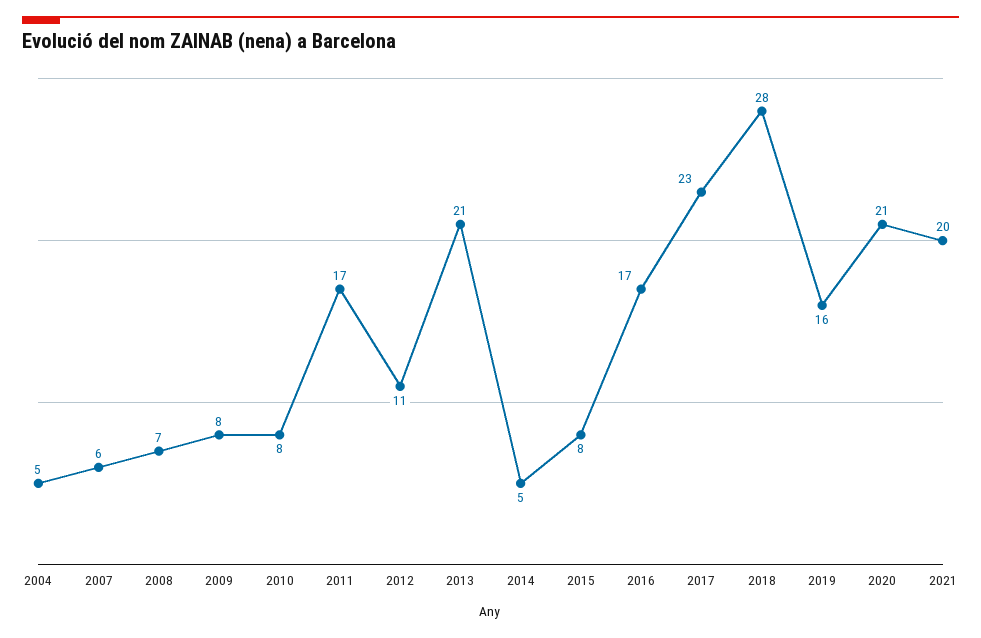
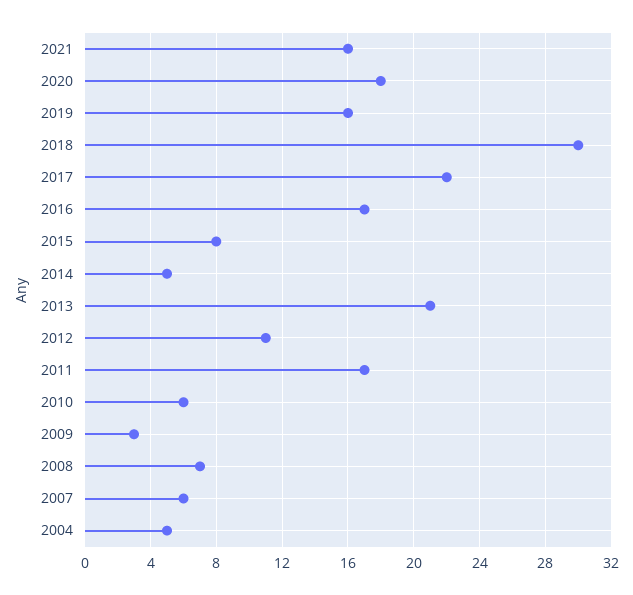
  {
    "2004": 5,
    "2007": 6,
    "2008": 7,
-   "2009": 8,
+   "2009": 3,
-   "2010": 8,
+   "2010": 6,
    "2011": 17,
    "2012": 11,
    "2013": 21,
    "2014": 5,
    "2015": 8,
    "2016": 17,
-   "2017": 23,
+   "2017": 22,
-   "2018": 28,
+   "2018": 30,
    "2019": 16,
-   "2020": 21,
+   "2020": 18,
-   "2021": 20
+   "2021": 16
  }

